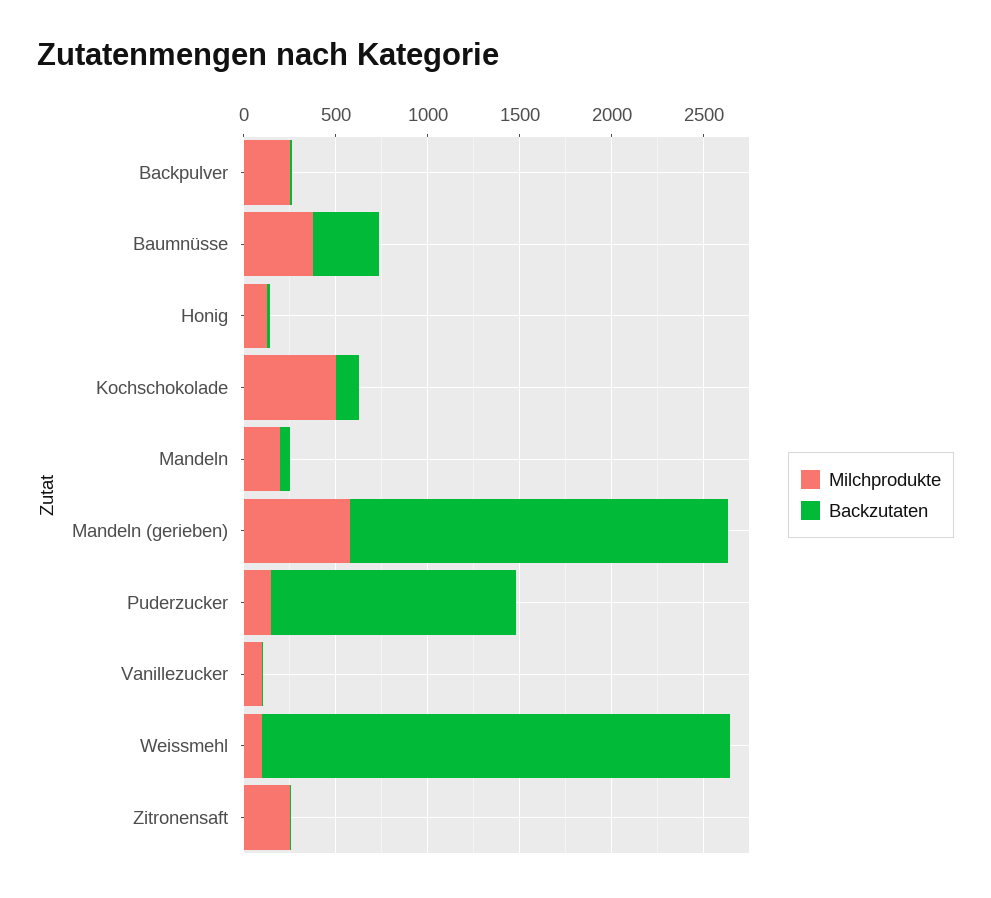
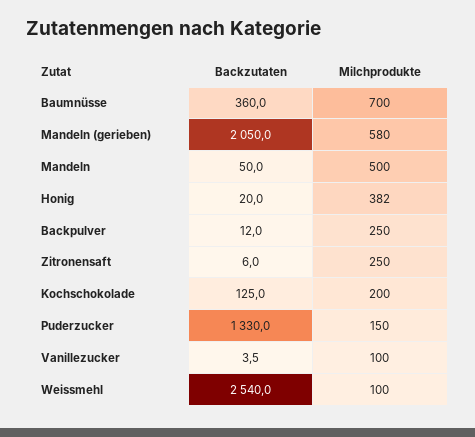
  {
    "Milchprodukte": {
      "Backpulver": 250,
-     "Baumnüsse": 400,
+     "Baumnüsse": 700,
-     "Honig": 100,
+     "Honig": 382,
-     "Kochschokolade": 500,
+     "Kochschokolade": 200,
-     "Mandeln": 200,
+     "Mandeln": 500,
      "Mandeln (gerieben)": 580,
      "Puderzucker": 150,
      "Vanillezucker": 100,
      "Weissmehl": 100,
      "Zitronensaft": 250
    },
    "Backzutaten": {
      "Backpulver": 12,
      "Baumnüsse": 360,
      "Honig": 20,
      "Kochschokolade": 125,
      "Mandeln": 50,
      "Mandeln (gerieben)": 2050,
      "Puderzucker": 1330,
      "Vanillezucker": 3.5,
      "Weissmehl": 2540,
      "Zitronensaft": 6
    }
  }

